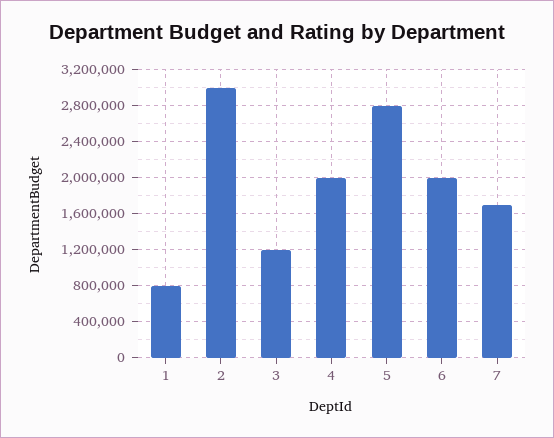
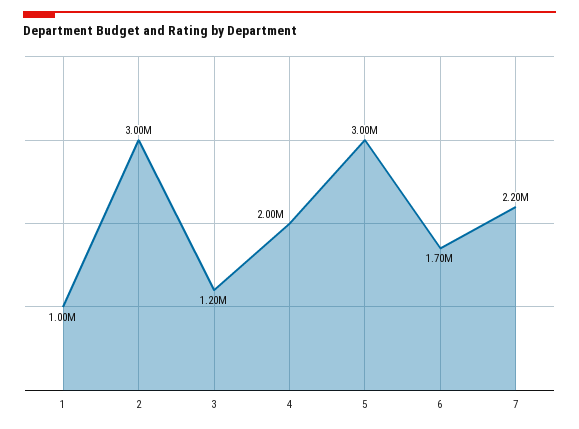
  {
-   "1": 800000,
+   "1": 1000000,
    "2": 3000000,
    "3": 1200000,
    "4": 2000000,
-   "5": 2800000,
+   "5": 3000000,
-   "6": 2000000,
+   "6": 1700000,
-   "7": 1700000
+   "7": 2200000
  }

